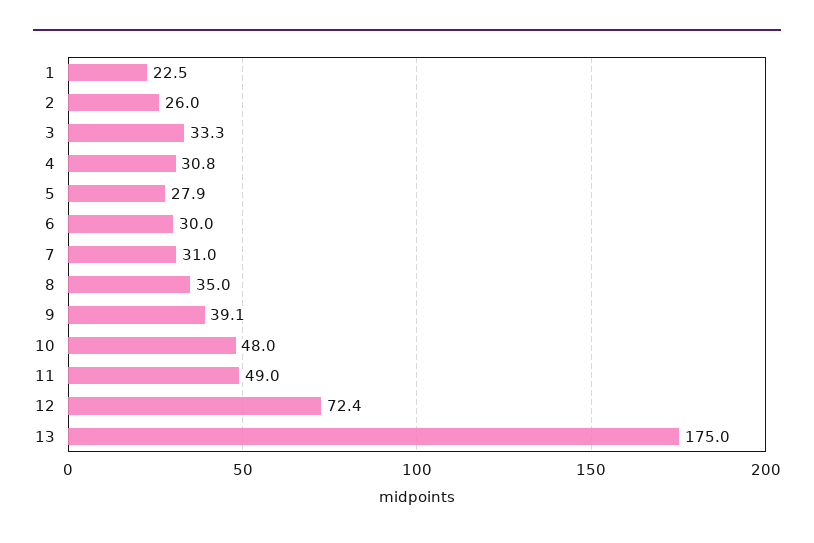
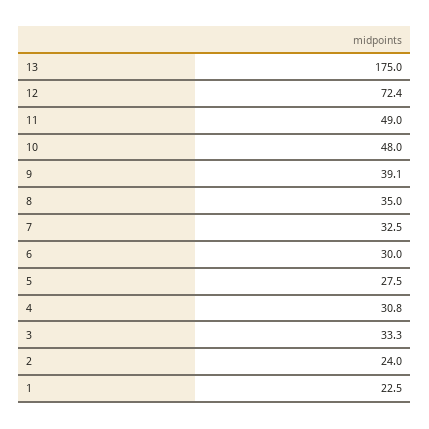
  {
    "1": 22.5,
-   "2": 26,
+   "2": 24,
    "3": 33.3,
    "4": 30.8,
-   "5": 27.9,
+   "5": 27.5,
    "6": 30,
-   "7": 31,
+   "7": 32.5,
    "8": 35,
    "9": 39.1,
    "10": 48,
    "11": 49,
    "12": 72.4,
    "13": 175
  }

